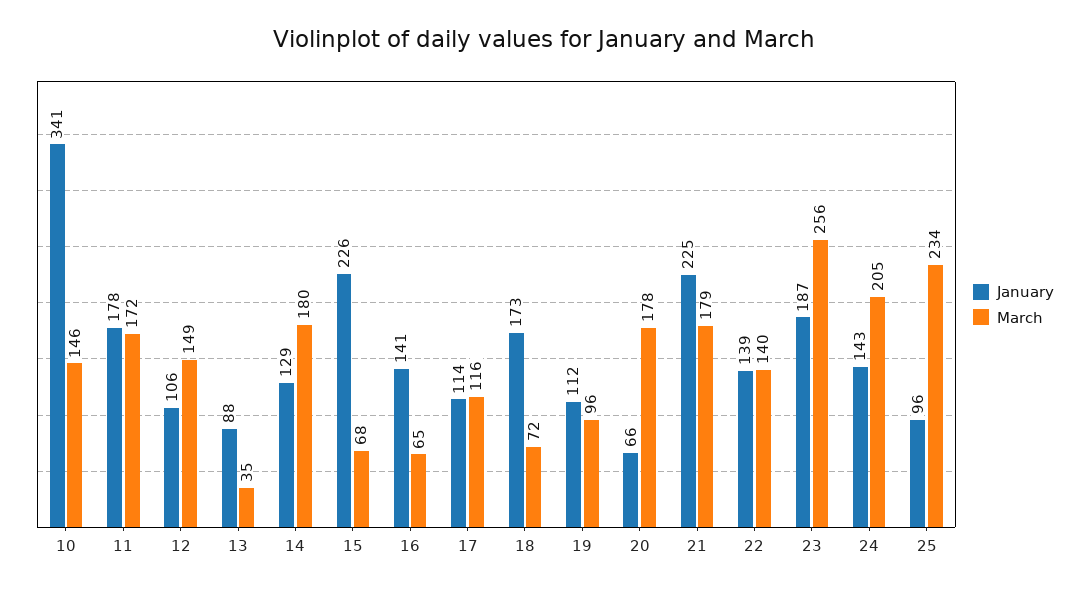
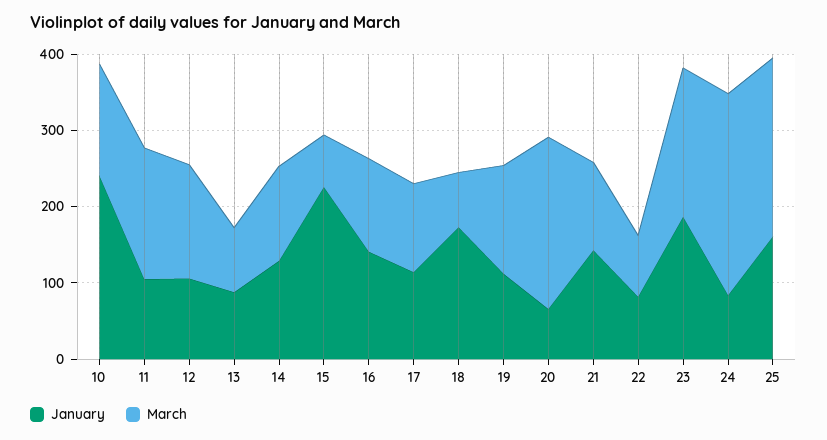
  {
    "January": {
-     "10": 341,
+     "10": 240,
-     "11": 178,
+     "11": 100,
      "12": 106,
      "13": 88,
      "14": 129,
      "15": 226,
      "16": 141,
      "17": 114,
      "18": 173,
      "19": 112,
      "20": 66,
-     "21": 225,
+     "21": 140,
-     "22": 139,
+     "22": 80,
      "23": 187,
-     "24": 143,
+     "24": 80,
-     "25": 96
+     "25": 160
    },
    "March": {
      "10": 146,
      "11": 172,
      "12": 149,
-     "13": 35,
+     "13": 80,
-     "14": 180,
+     "14": 120,
      "15": 68,
-     "16": 65,
+     "16": 120,
      "17": 116,
      "18": 72,
-     "19": 96,
+     "19": 140,
-     "20": 178,
+     "20": 220,
-     "21": 179,
+     "21": 120,
-     "22": 140,
+     "22": 80,
-     "23": 256,
+     "23": 200,
-     "24": 205,
+     "24": 260,
      "25": 234
    }
  }

